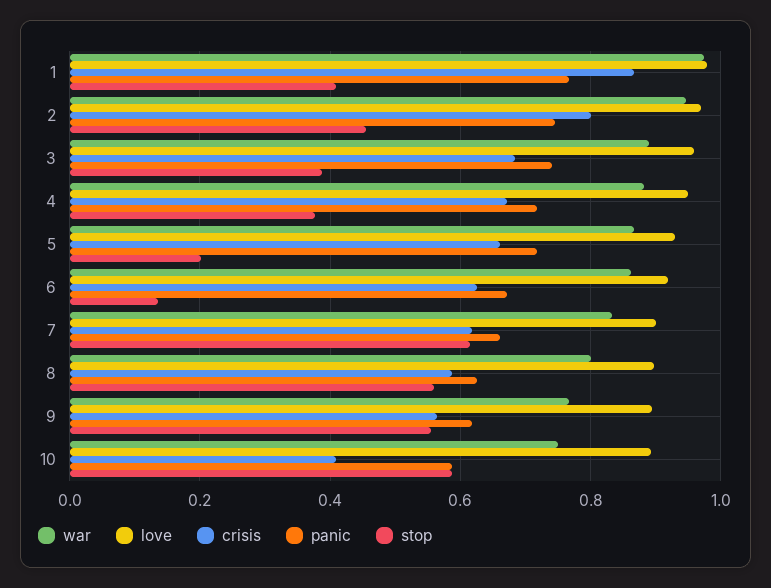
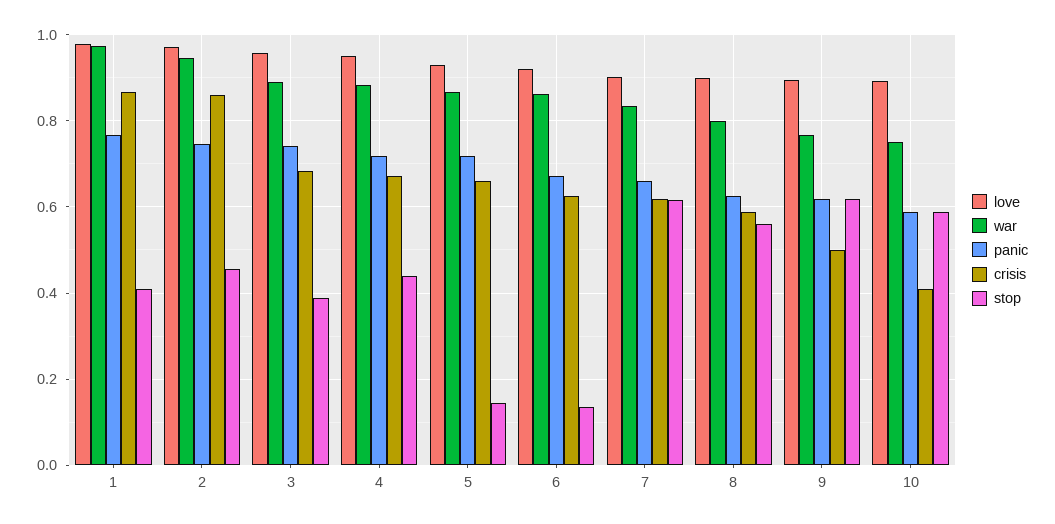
  {
    "war": {
      "1": 0.98,
      "2": 0.94,
      "3": 0.88,
      "4": 0.88,
      "5": 0.86,
      "6": 0.86,
      "7": 0.84,
      "8": 0.8,
      "9": 0.76,
      "10": 0.76
    },
    "love": {
      "1": 0.98,
      "2": 0.98,
      "3": 0.96,
      "4": 0.94,
      "5": 0.94,
      "6": 0.92,
      "7": 0.9,
      "8": 0.9,
      "9": 0.9,
      "10": 0.9
    },
    "crisis": {
      "1": 0.86,
-     "2": 0.8,
+     "2": 0.86,
      "3": 0.68,
      "4": 0.68,
      "5": 0.66,
      "6": 0.62,
      "7": 0.62,
      "8": 0.58,
-     "9": 0.56,
+     "9": 0.5,
      "10": 0.4
    },
    "panic": {
      "1": 0.76,
      "2": 0.74,
      "3": 0.74,
      "4": 0.72,
      "5": 0.72,
      "6": 0.68,
      "7": 0.66,
      "8": 0.62,
      "9": 0.62,
      "10": 0.58
    },
    "stop": {
      "1": 0.4,
      "2": 0.46,
      "3": 0.38,
-     "4": 0.38,
+     "4": 0.44,
-     "5": 0.2,
+     "5": 0.14,
      "6": 0.14,
      "7": 0.62,
      "8": 0.56,
-     "9": 0.56,
+     "9": 0.62,
      "10": 0.58
    }
  }

